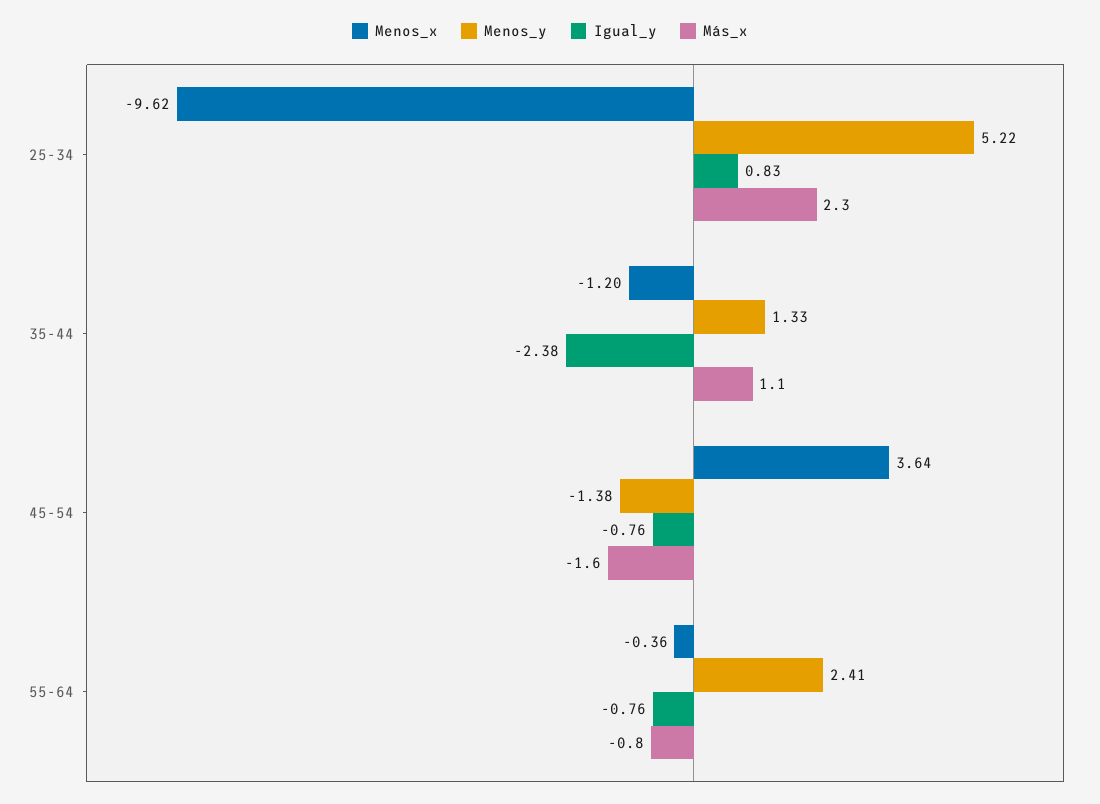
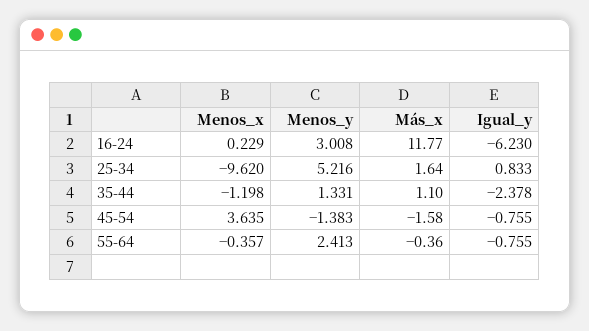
  {
    "Menos_x": {
      "25-34": -9.62,
      "35-44": -1.198,
      "45-54": 3.635,
-     "55-64": -0.357
+     "55-64": -0.357,
+     "16-24": 0.229
    },
    "Menos_y": {
      "25-34": 5.216,
      "35-44": 1.331,
      "45-54": -1.383,
-     "55-64": 2.413
+     "55-64": 2.413,
+     "16-24": 3.008
    },
    "Igual_y": {
      "25-34": 0.833,
      "35-44": -2.378,
      "45-54": -0.755,
-     "55-64": -0.755
+     "55-64": -0.755,
+     "16-24": -6.23
    },
    "Más_x": {
-     "25-34": 2.3,
+     "25-34": 1.64,
      "35-44": 1.1,
      "45-54": -1.58,
-     "55-64": -0.8
+     "55-64": -0.36,
+     "16-24": 11.77
    }
  }

